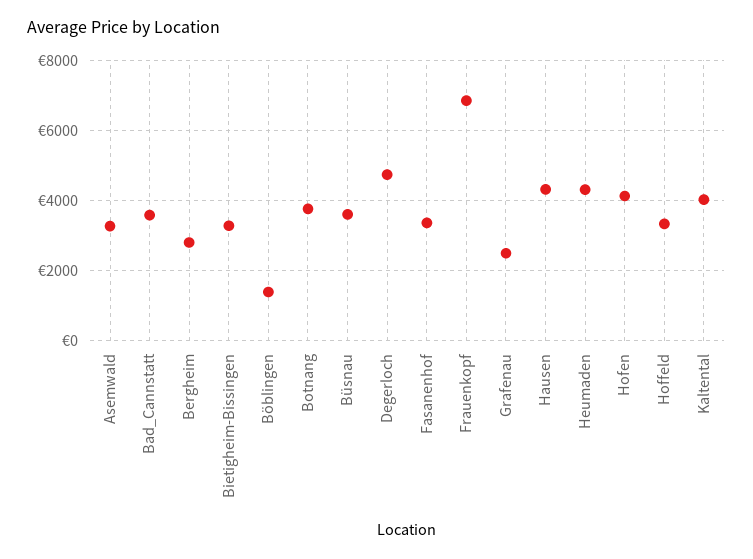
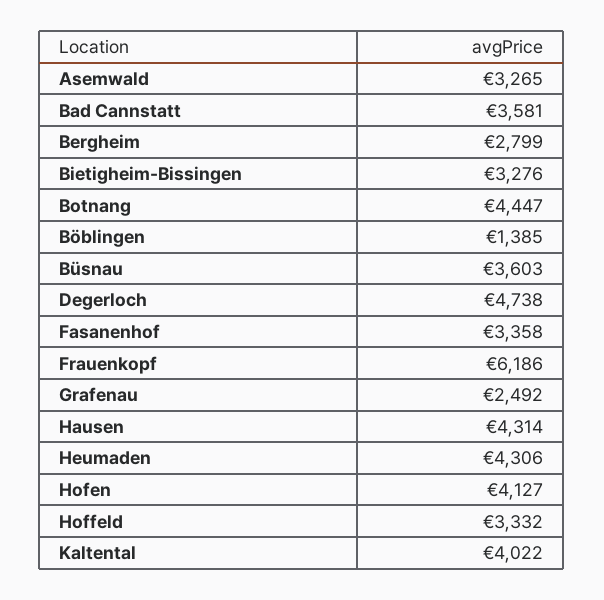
  {
    "Asemwald": 3265,
    "Bad_Cannstatt": 3581,
    "Bergheim": 2799,
    "Bietigheim-Bissingen": 3276,
    "Böblingen": 1385,
-   "Botnang": 3800,
+   "Botnang": 4447,
    "Büsnau": 3603,
    "Degerloch": 4738,
    "Fasanenhof": 3358,
-   "Frauenkopf": 6800,
+   "Frauenkopf": 6186,
    "Grafenau": 2492,
    "Hausen": 4314,
    "Heumaden": 4306,
    "Hofen": 4127,
    "Hoffeld": 3332,
    "Kaltental": 4022
  }

